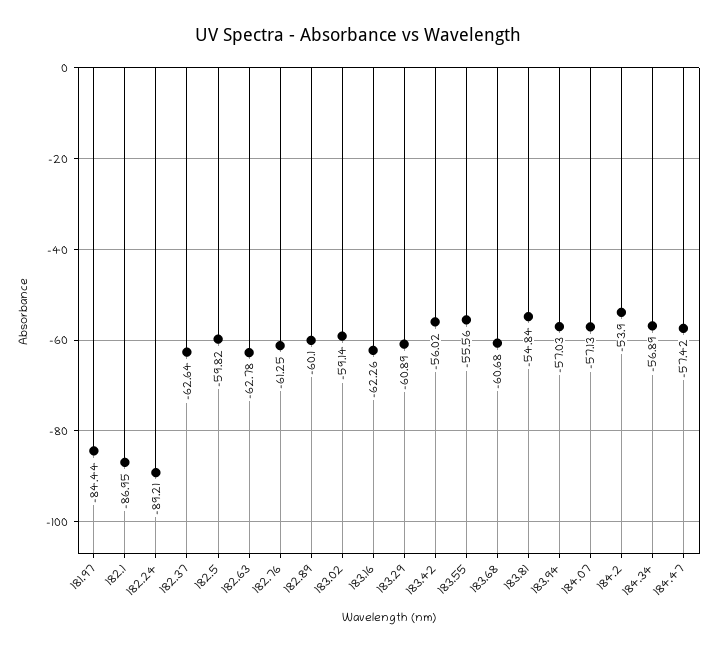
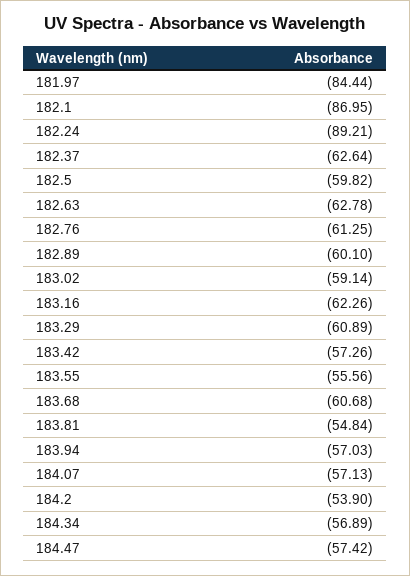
  {
    "181.97": -84.44,
    "182.1": -86.95,
    "182.24": -89.21,
    "182.37": -62.64,
    "182.5": -59.82,
    "182.63": -62.78,
    "182.76": -61.25,
    "182.89": -60.1,
    "183.02": -59.14,
    "183.16": -62.26,
    "183.29": -60.89,
-   "183.42": -56.02,
+   "183.42": -57.26,
    "183.55": -55.56,
    "183.68": -60.68,
    "183.81": -54.84,
    "183.94": -57.03,
    "184.07": -57.13,
    "184.2": -53.9,
    "184.34": -56.89,
    "184.47": -57.42
  }

